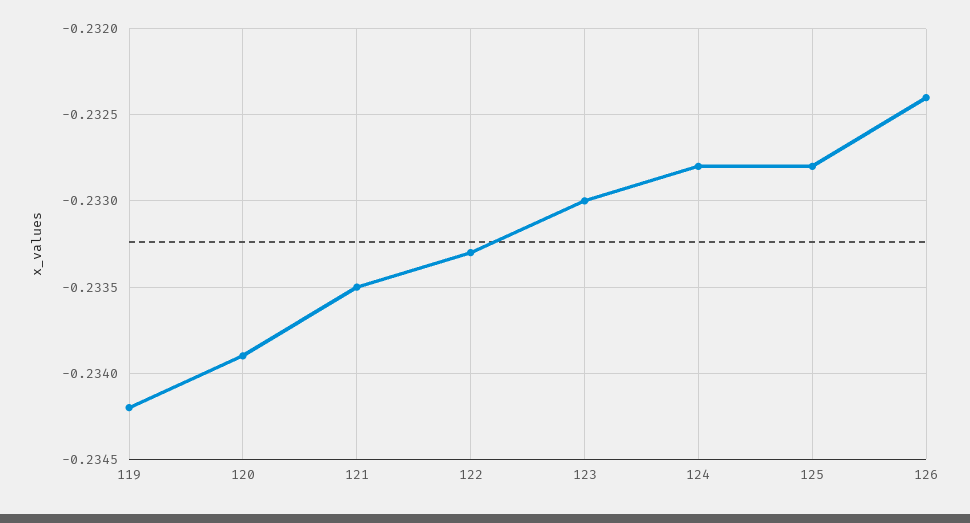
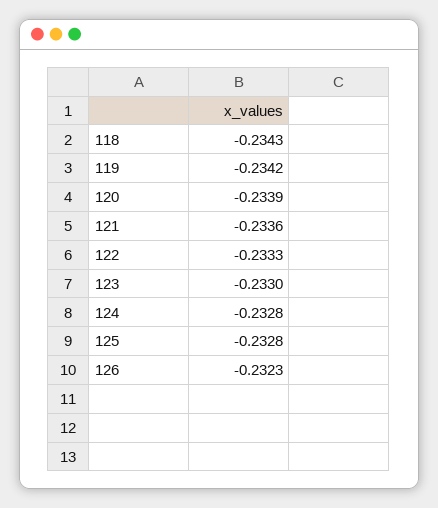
  {
    "119": -0.2342,
    "120": -0.2339,
-   "121": -0.2335,
+   "121": -0.2336,
    "122": -0.2333,
    "123": -0.233,
    "124": -0.2328,
    "125": -0.2328,
-   "126": -0.2324
+   "126": -0.2323,
+   "118": -0.2343
  }

